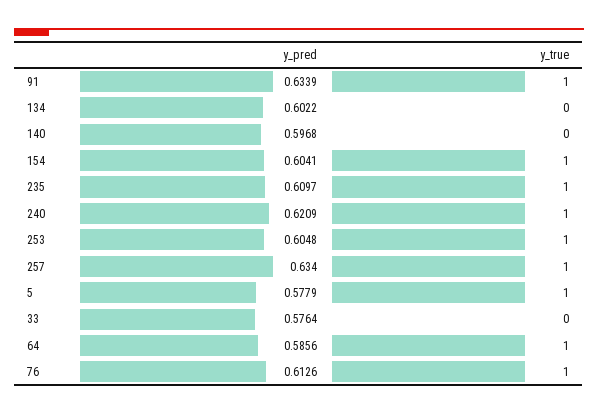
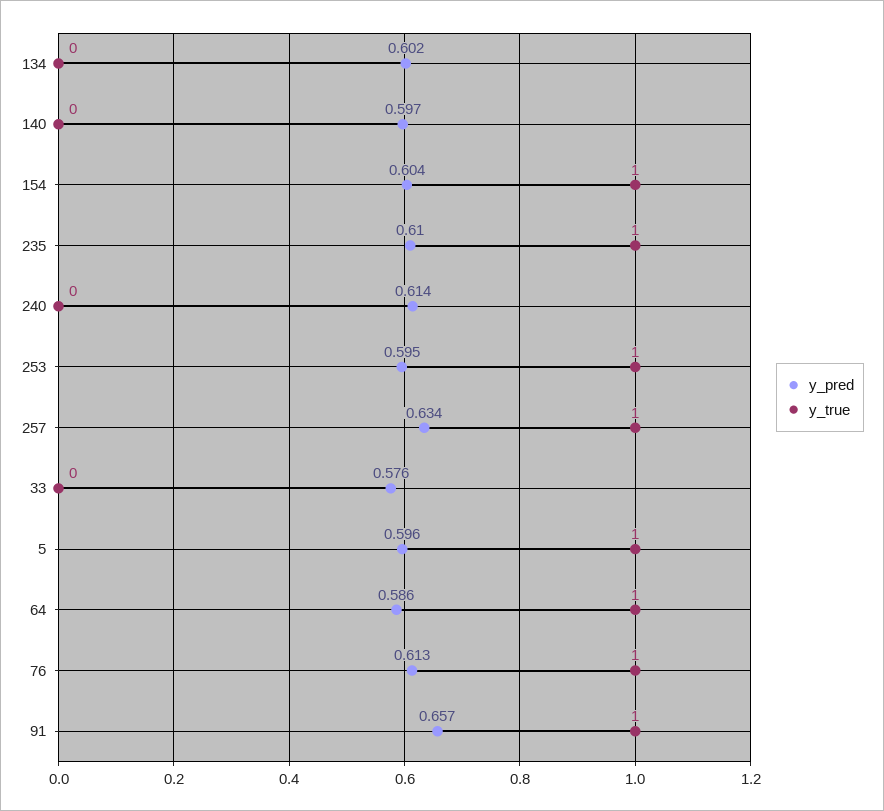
  {
    "y_pred": {
-     "91": 0.6339,
+     "91": 0.657,
      "134": 0.6022,
      "140": 0.5968,
      "154": 0.6041,
      "235": 0.6097,
-     "240": 0.6209,
+     "240": 0.614,
-     "253": 0.6048,
+     "253": 0.595,
      "257": 0.634,
-     "5": 0.5779,
+     "5": 0.596,
      "33": 0.5764,
      "64": 0.5856,
      "76": 0.6126
    },
    "y_true": {
      "91": 1,
      "134": 0,
      "140": 0,
      "154": 1,
      "235": 1,
-     "240": 1,
+     "240": 0,
      "253": 1,
      "257": 1,
      "5": 1,
      "33": 0,
      "64": 1,
      "76": 1
    }
  }

